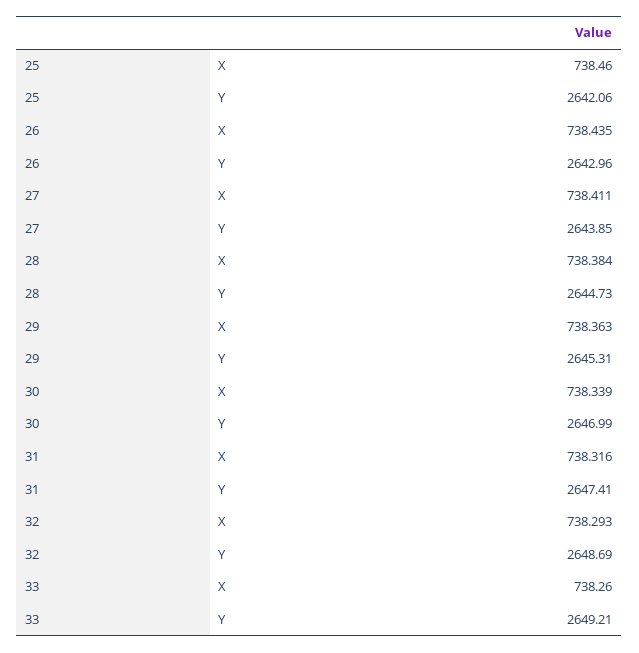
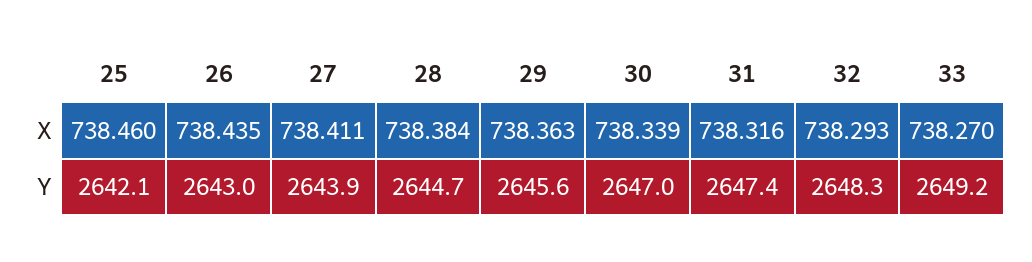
  {
    "25": {
      "X": 738.46,
      "Y": 2642.06
    },
    "26": {
      "X": 738.435,
      "Y": 2642.96
    },
    "27": {
      "X": 738.411,
      "Y": 2643.85
    },
    "28": {
      "X": 738.384,
      "Y": 2644.73
    },
    "29": {
      "X": 738.363,
-     "Y": 2645.31
+     "Y": 2645.6
    },
    "30": {
      "X": 738.339,
      "Y": 2646.99
    },
    "31": {
      "X": 738.316,
      "Y": 2647.41
    },
    "32": {
      "X": 738.293,
-     "Y": 2648.69
+     "Y": 2648.3
    },
    "33": {
-     "X": 738.26,
+     "X": 738.27,
      "Y": 2649.21
    }
  }

